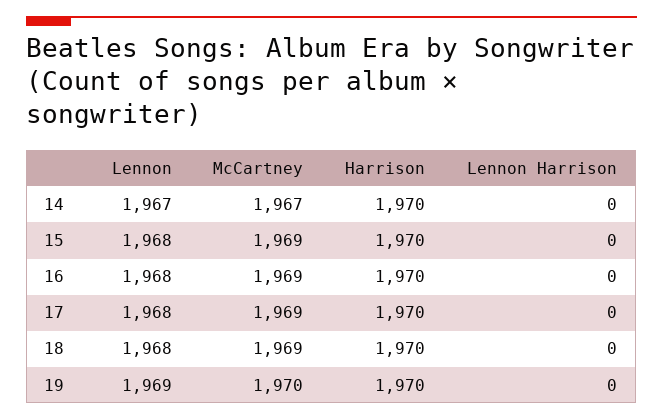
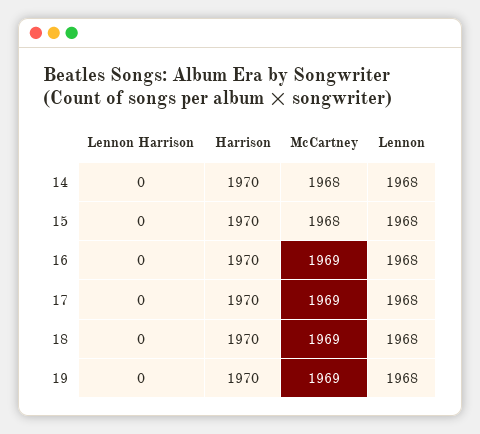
  {
    "Lennon": {
-     "14": 1967,
+     "14": 1968,
      "15": 1968,
      "16": 1968,
      "17": 1968,
      "18": 1968,
-     "19": 1969
+     "19": 1968
    },
    "McCartney": {
-     "14": 1967,
+     "14": 1968,
-     "15": 1969,
+     "15": 1968,
      "16": 1969,
      "17": 1969,
      "18": 1969,
-     "19": 1970
+     "19": 1969
    },
    "Harrison": {
      "14": 1970,
      "15": 1970,
      "16": 1970,
      "17": 1970,
      "18": 1970,
      "19": 1970
    },
    "Lennon Harrison": {
      "14": 0,
      "15": 0,
      "16": 0,
      "17": 0,
      "18": 0,
      "19": 0
    }
  }

